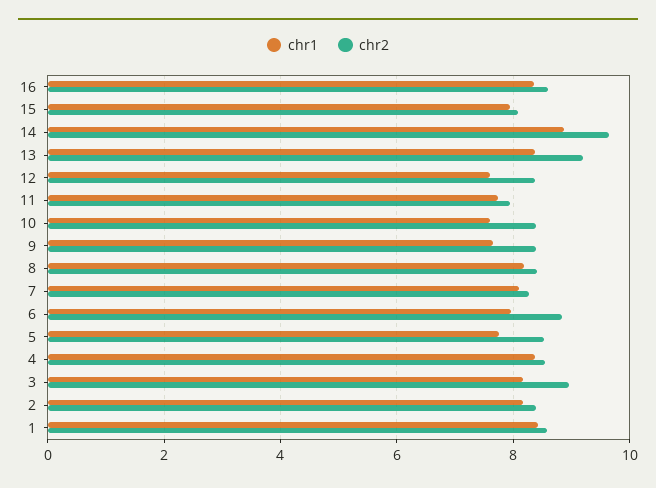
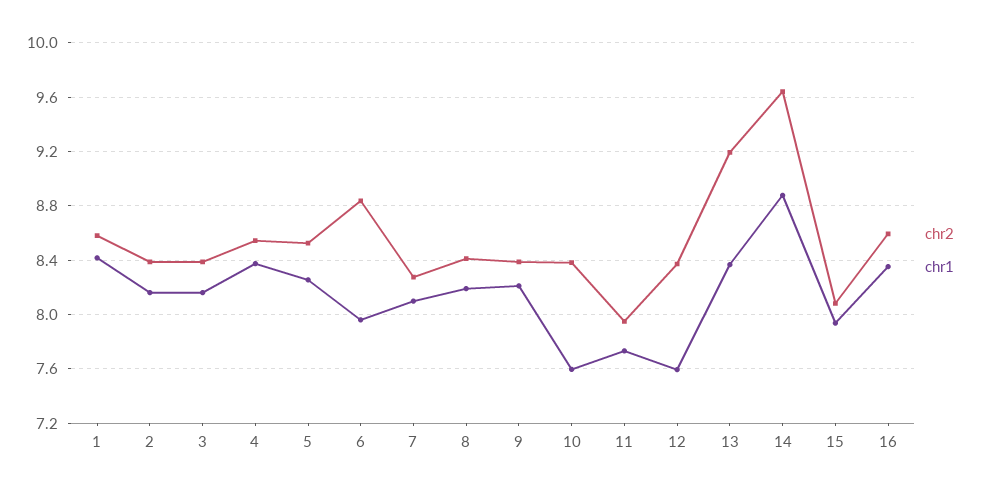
  {
    "chr1": {
      "16": 8.35,
      "15": 7.95,
      "14": 8.9,
      "13": 8.35,
      "12": 7.6,
      "11": 7.75,
      "10": 7.6,
-     "9": 7.6,
+     "9": 8.2,
      "8": 8.2,
      "7": 8.1,
      "6": 7.95,
-     "5": 7.8,
+     "5": 8.25,
      "4": 8.4,
      "3": 8.15,
      "2": 8.15,
      "1": 8.4
    },
    "chr2": {
      "16": 8.6,
      "15": 8.1,
      "14": 9.65,
      "13": 9.2,
      "12": 8.35,
      "11": 7.95,
      "10": 8.4,
      "9": 8.4,
      "8": 8.4,
      "7": 8.3,
      "6": 8.85,
      "5": 8.55,
      "4": 8.55,
-     "3": 9,
+     "3": 8.4,
      "2": 8.4,
      "1": 8.6
    }
  }

